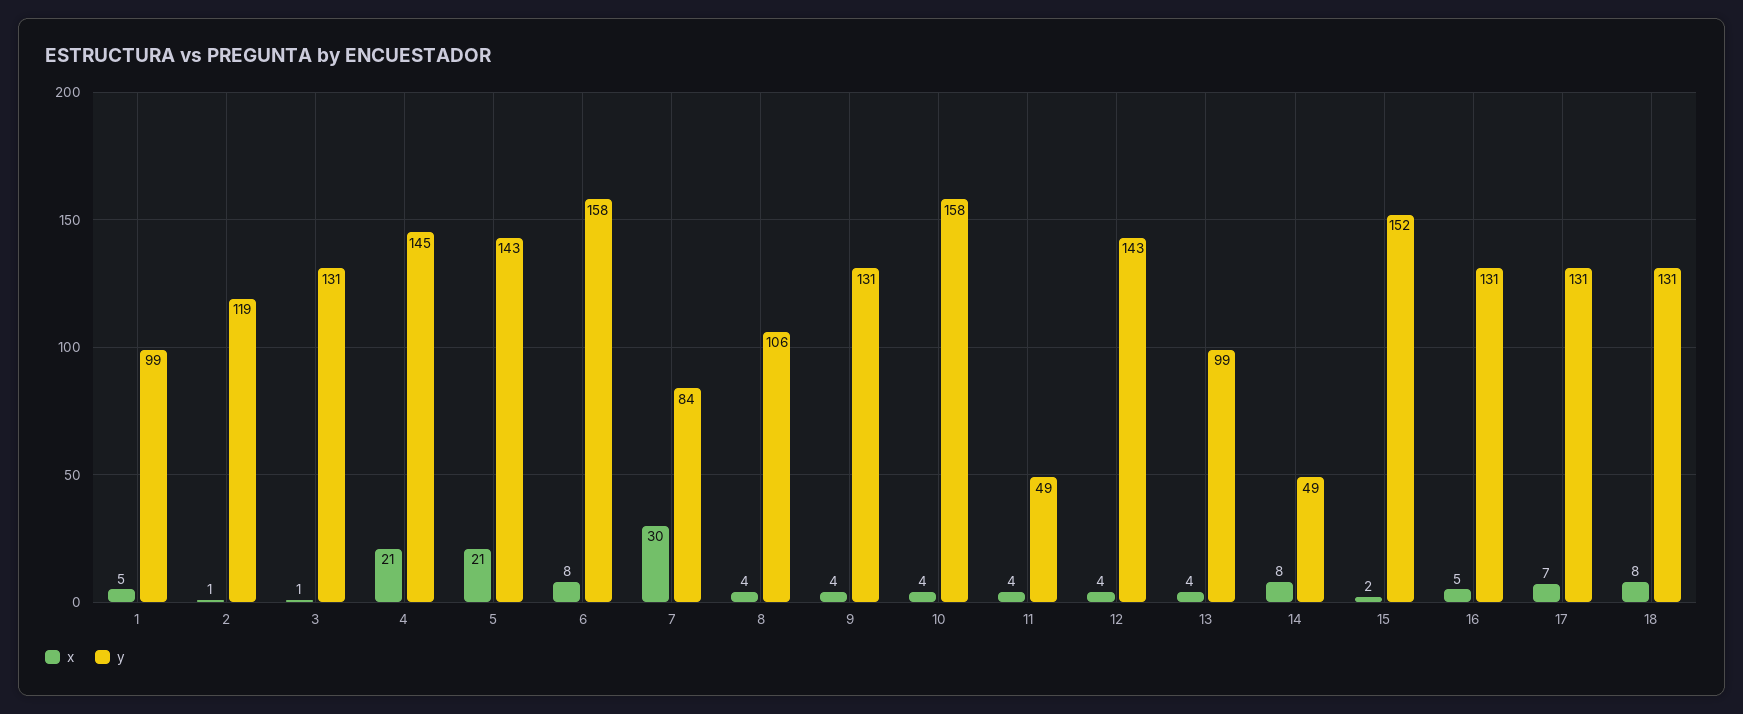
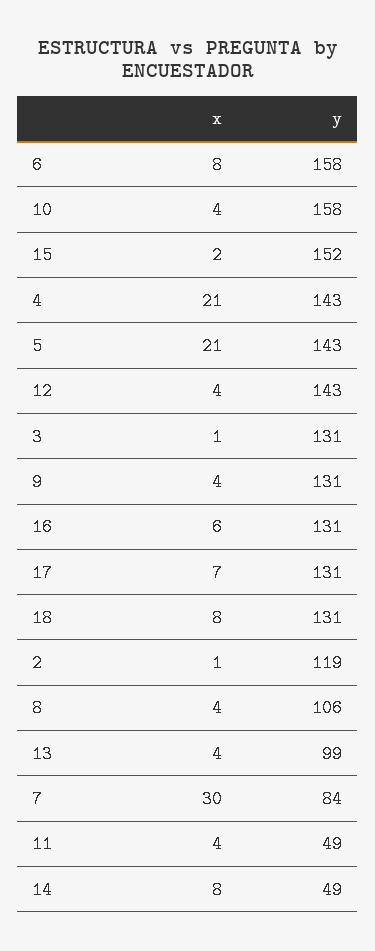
  {
    "x": {
-     "1": 5,
      "2": 1,
      "3": 1,
      "4": 21,
      "5": 21,
      "6": 8,
      "7": 30,
      "8": 4,
      "9": 4,
      "10": 4,
      "11": 4,
      "12": 4,
      "13": 4,
      "14": 8,
      "15": 2,
-     "16": 5,
+     "16": 6,
      "17": 7,
      "18": 8
    },
    "y": {
-     "1": 99,
      "2": 119,
      "3": 131,
-     "4": 145,
+     "4": 143,
      "5": 143,
      "6": 158,
      "7": 84,
      "8": 106,
      "9": 131,
      "10": 158,
      "11": 49,
      "12": 143,
      "13": 99,
      "14": 49,
      "15": 152,
      "16": 131,
      "17": 131,
      "18": 131
    }
  }

